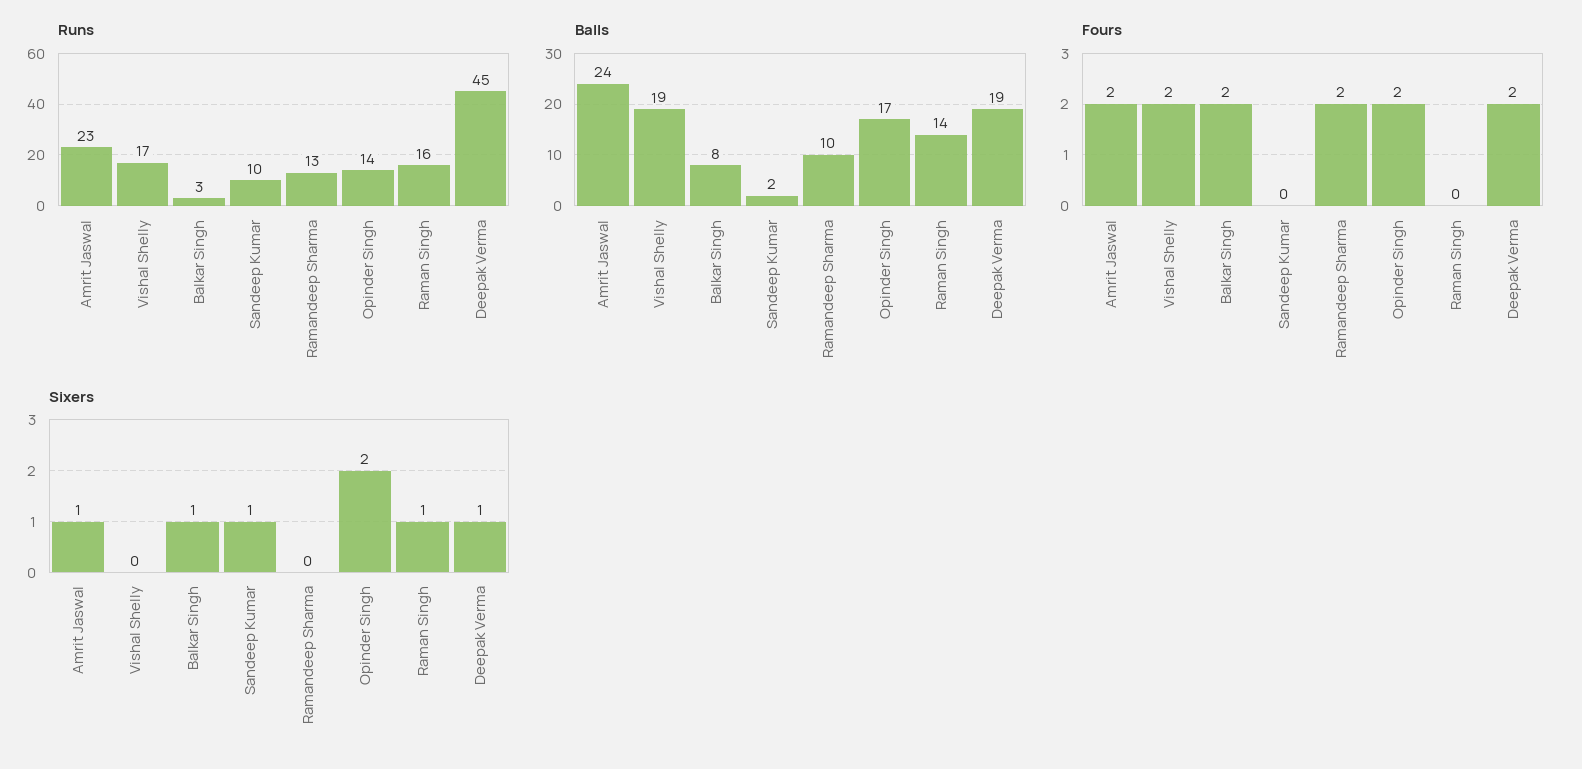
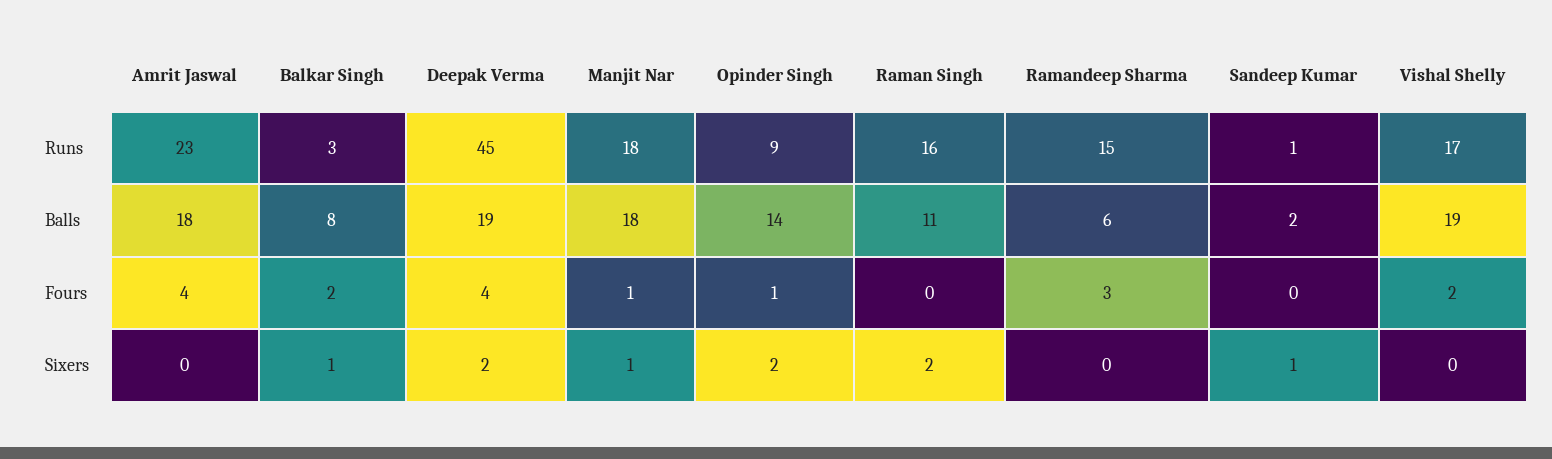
  {
    "Runs": {
      "Amrit Jaswal": 23,
      "Vishal Shelly": 17,
      "Balkar Singh": 3,
-     "Sandeep Kumar": 10,
+     "Sandeep Kumar": 1,
-     "Ramandeep Sharma": 13,
+     "Ramandeep Sharma": 15,
-     "Opinder Singh": 14,
+     "Opinder Singh": 9,
      "Raman Singh": 16,
-     "Deepak Verma": 45
+     "Deepak Verma": 45,
+     "Manjit Nar": 18
    },
    "Balls": {
-     "Amrit Jaswal": 24,
+     "Amrit Jaswal": 18,
      "Vishal Shelly": 19,
      "Balkar Singh": 8,
      "Sandeep Kumar": 2,
-     "Ramandeep Sharma": 10,
+     "Ramandeep Sharma": 6,
-     "Opinder Singh": 17,
+     "Opinder Singh": 14,
-     "Raman Singh": 14,
+     "Raman Singh": 11,
-     "Deepak Verma": 19
+     "Deepak Verma": 19,
+     "Manjit Nar": 18
    },
    "Fours": {
-     "Amrit Jaswal": 2,
+     "Amrit Jaswal": 4,
      "Vishal Shelly": 2,
      "Balkar Singh": 2,
      "Sandeep Kumar": 0,
-     "Ramandeep Sharma": 2,
+     "Ramandeep Sharma": 3,
-     "Opinder Singh": 2,
+     "Opinder Singh": 1,
      "Raman Singh": 0,
-     "Deepak Verma": 2
+     "Deepak Verma": 4,
+     "Manjit Nar": 1
    },
    "Sixers": {
-     "Amrit Jaswal": 1,
+     "Amrit Jaswal": 0,
      "Vishal Shelly": 0,
      "Balkar Singh": 1,
      "Sandeep Kumar": 1,
      "Ramandeep Sharma": 0,
      "Opinder Singh": 2,
-     "Raman Singh": 1,
+     "Raman Singh": 2,
-     "Deepak Verma": 1
+     "Deepak Verma": 2,
+     "Manjit Nar": 1
    }
  }

